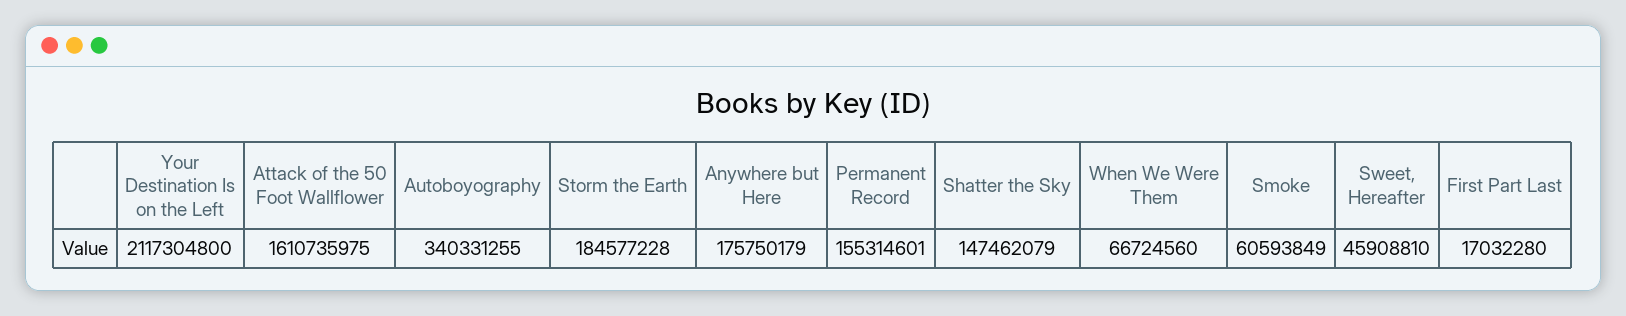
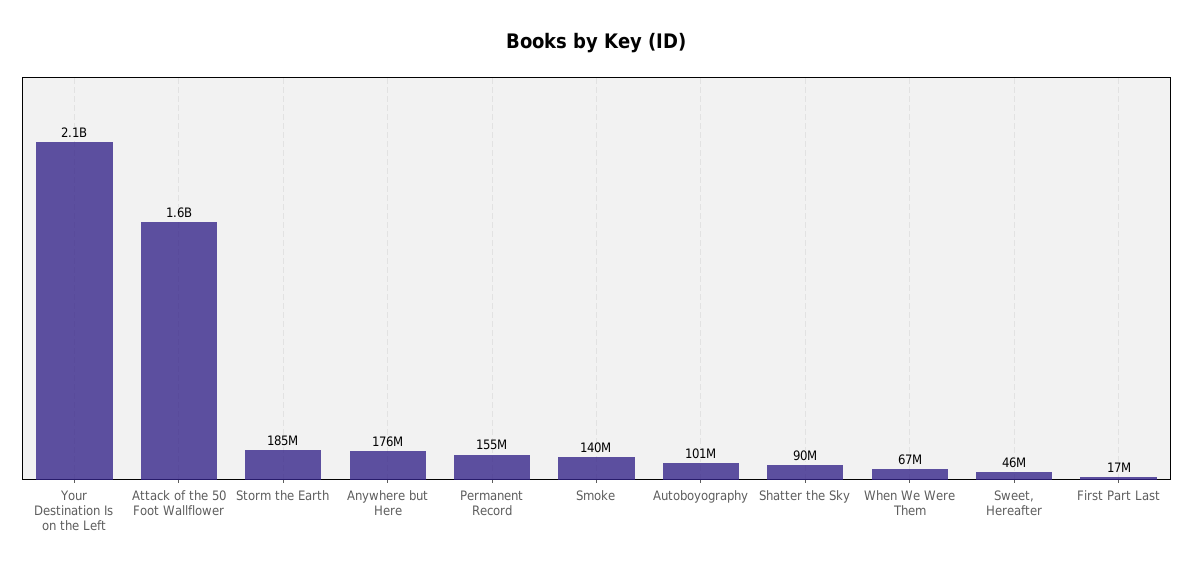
  {
    "Your Destination Is on the Left": 2117304800,
    "Attack of the 50 Foot Wallflower": 1610735975,
-   "Autoboyography": 340331255,
+   "Autoboyography": 101000000,
    "Storm the Earth": 184577228,
    "Anywhere but Here": 175750179,
    "Permanent Record": 155314601,
-   "Shatter the Sky": 147462079,
+   "Shatter the Sky": 90000000,
    "When We Were Them": 66724560,
-   "Smoke": 60593849,
+   "Smoke": 140000000,
    "Sweet, Hereafter": 45908810,
    "First Part Last": 17032280
  }

